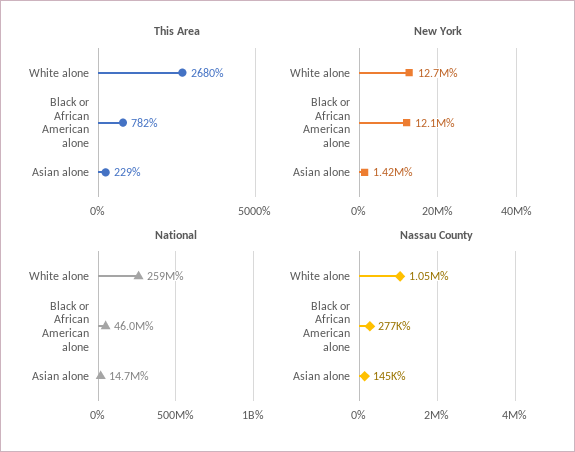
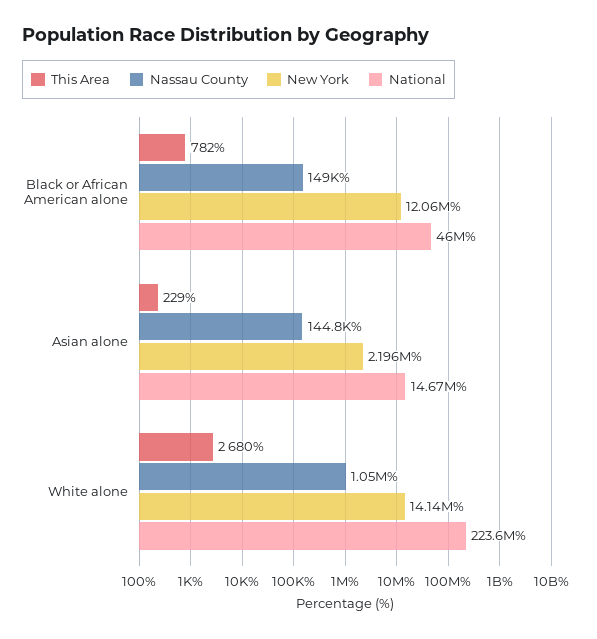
  {
    "This Area": {
      "White alone": 2680,
      "Black or African American alone": 782,
      "Asian alone": 229
    },
    "New York": {
-     "White alone": 12700000,
+     "White alone": 14140000,
      "Black or African American alone": 12060000,
-     "Asian alone": 1420000
+     "Asian alone": 2196000
    },
    "National": {
-     "White alone": 259000000,
+     "White alone": 223600000,
      "Black or African American alone": 46000000,
      "Asian alone": 14670000
    },
    "Nassau County": {
      "White alone": 1050000,
-     "Black or African American alone": 277000,
+     "Black or African American alone": 149000,
      "Asian alone": 144800
    }
  }

